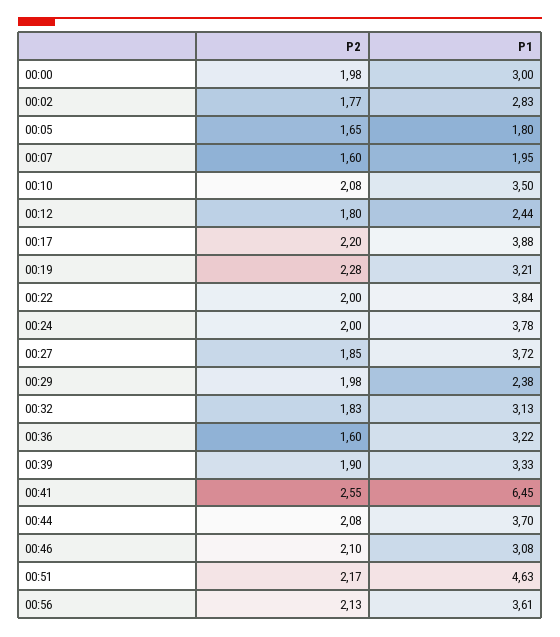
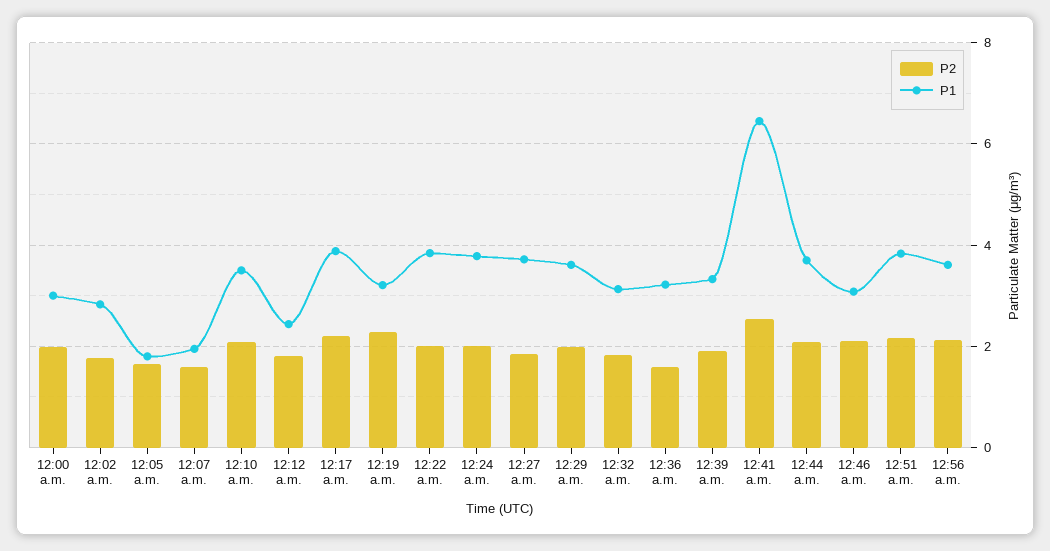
  {
    "P2": {
      "00:00": 1.98,
      "00:02": 1.77,
      "00:05": 1.65,
      "00:07": 1.6,
      "00:10": 2.08,
      "00:12": 1.8,
      "00:17": 2.2,
      "00:19": 2.28,
      "00:22": 2,
      "00:24": 2,
      "00:27": 1.85,
      "00:29": 1.98,
      "00:32": 1.83,
      "00:36": 1.6,
      "00:39": 1.9,
      "00:41": 2.55,
      "00:44": 2.08,
      "00:46": 2.1,
      "00:51": 2.17,
      "00:56": 2.13
    },
    "P1": {
      "00:00": 3,
      "00:02": 2.83,
      "00:05": 1.8,
      "00:07": 1.95,
      "00:10": 3.5,
      "00:12": 2.44,
      "00:17": 3.88,
      "00:19": 3.21,
      "00:22": 3.84,
      "00:24": 3.78,
      "00:27": 3.72,
-     "00:29": 2.38,
+     "00:29": 3.6,
      "00:32": 3.13,
      "00:36": 3.22,
      "00:39": 3.33,
      "00:41": 6.45,
      "00:44": 3.7,
      "00:46": 3.08,
-     "00:51": 4.63,
+     "00:51": 3.8,
      "00:56": 3.61
    }
  }

